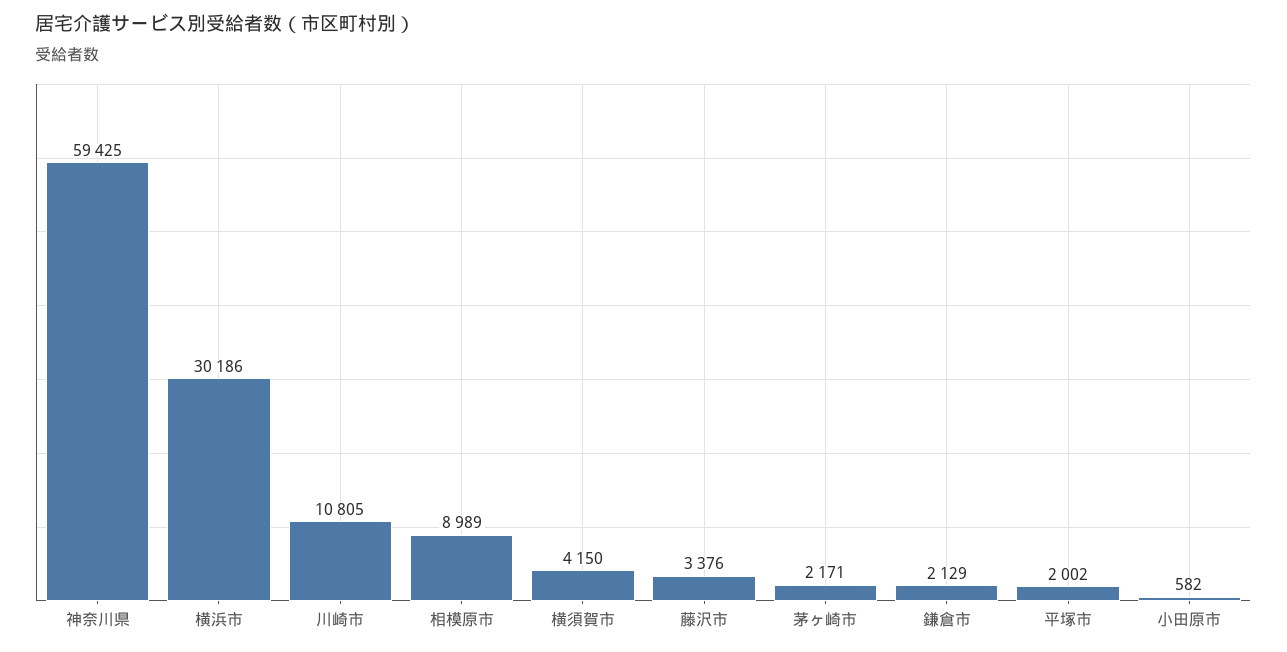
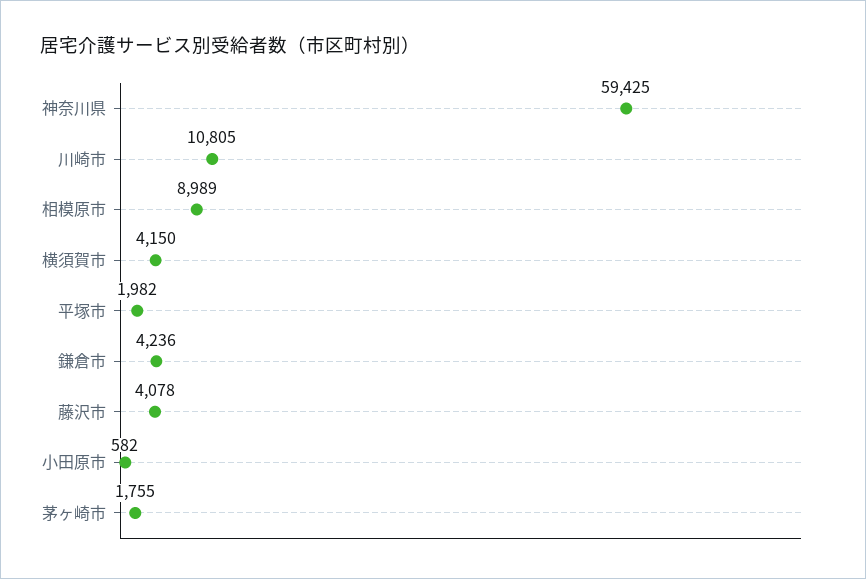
  {
    "神奈川県": 59425,
-   "横浜市": 30186,
    "川崎市": 10805,
    "相模原市": 8989,
    "横須賀市": 4150,
-   "藤沢市": 3376,
+   "藤沢市": 4078,
-   "茅ヶ崎市": 2171,
+   "茅ヶ崎市": 1755,
-   "鎌倉市": 2129,
+   "鎌倉市": 4236,
-   "平塚市": 2002,
+   "平塚市": 1982,
    "小田原市": 582
  }

